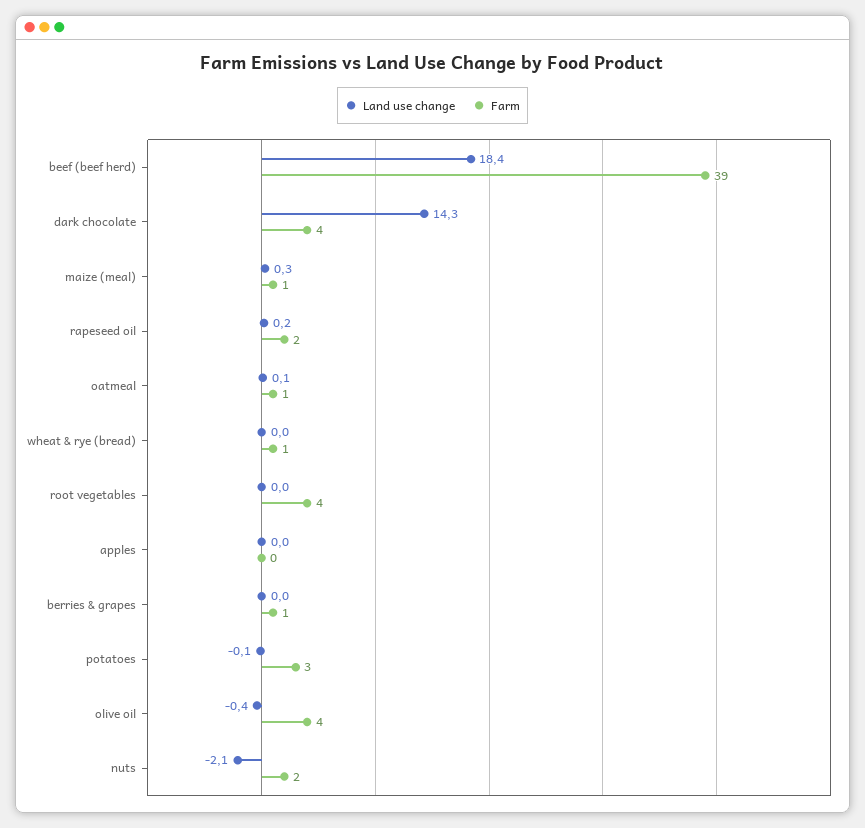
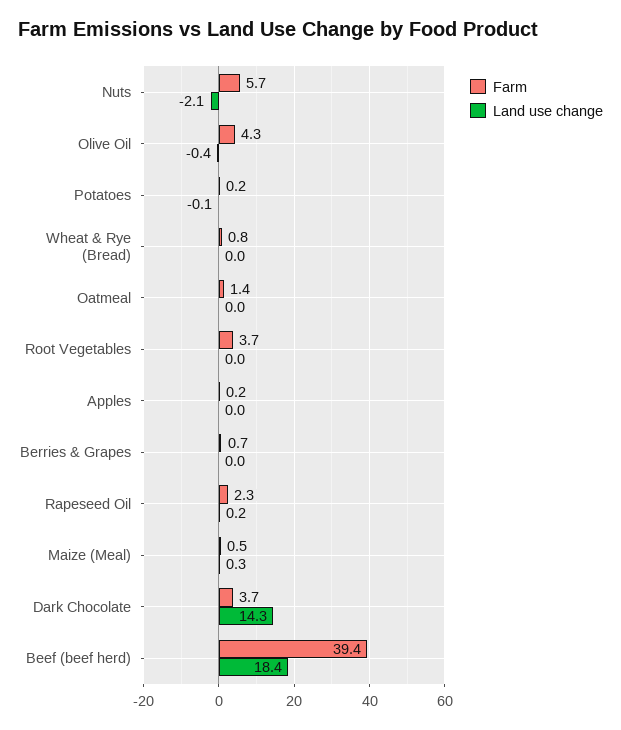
  {
    "Land use change": {
      "beef (beef herd)": 18.4,
      "dark chocolate": 14.3,
      "maize (meal)": 0.3,
      "rapeseed oil": 0.2,
-     "oatmeal": 0.1,
+     "oatmeal": 0,
      "wheat & rye (bread)": 0,
      "root vegetables": 0,
      "apples": 0,
      "berries & grapes": 0,
      "potatoes": -0.1,
      "olive oil": -0.4,
      "nuts": -2.1
    },
    "Farm": {
      "beef (beef herd)": 39.4,
      "dark chocolate": 3.7,
      "maize (meal)": 0.5,
      "rapeseed oil": 2.3,
      "oatmeal": 1.4,
      "wheat & rye (bread)": 0.8,
      "root vegetables": 3.7,
      "apples": 0.2,
      "berries & grapes": 0.7,
-     "potatoes": 3,
+     "potatoes": 0.2,
      "olive oil": 4.3,
-     "nuts": 2
+     "nuts": 5.7
    }
  }

